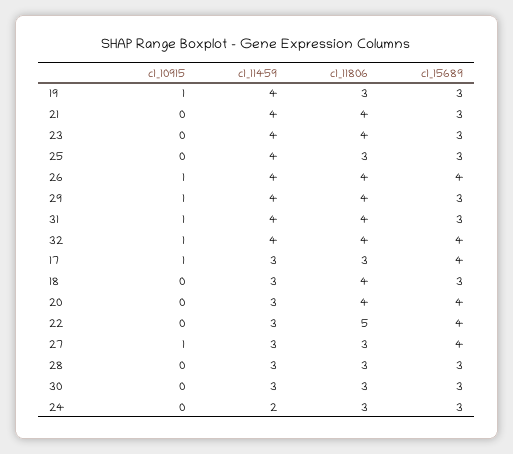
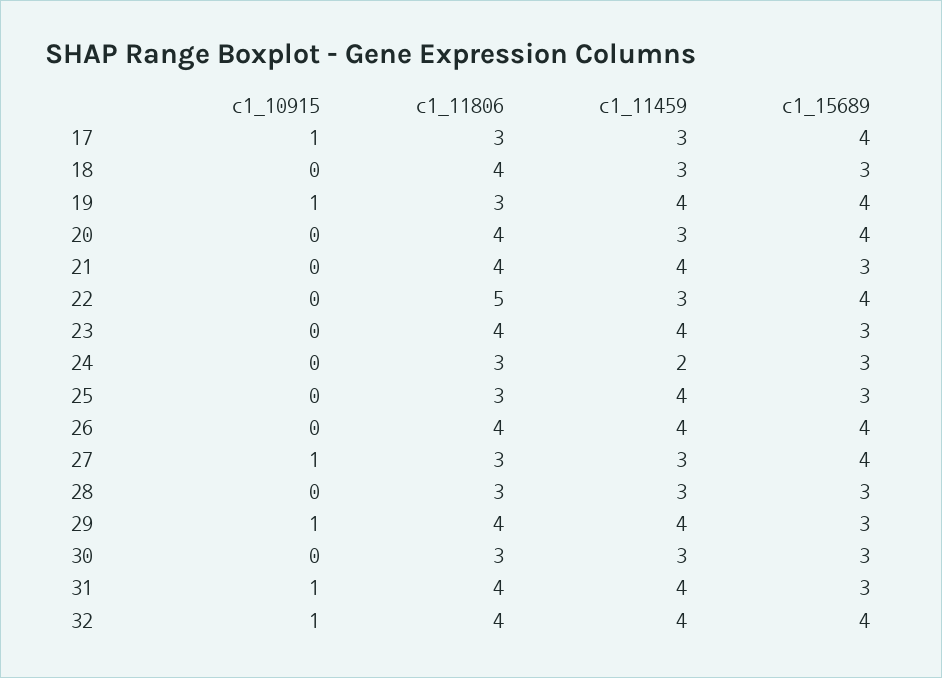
  {
    "c1_10915": {
      "19": 1,
      "21": 0,
      "23": 0,
      "25": 0,
-     "26": 1,
+     "26": 0,
      "29": 1,
      "31": 1,
      "32": 1,
      "17": 1,
      "18": 0,
      "20": 0,
      "22": 0,
      "27": 1,
      "28": 0,
      "30": 0,
      "24": 0
    },
    "c1_11459": {
      "19": 4,
      "21": 4,
      "23": 4,
      "25": 4,
      "26": 4,
      "29": 4,
      "31": 4,
      "32": 4,
      "17": 3,
      "18": 3,
      "20": 3,
      "22": 3,
      "27": 3,
      "28": 3,
      "30": 3,
      "24": 2
    },
    "c1_11806": {
      "19": 3,
      "21": 4,
      "23": 4,
      "25": 3,
      "26": 4,
      "29": 4,
      "31": 4,
      "32": 4,
      "17": 3,
      "18": 4,
      "20": 4,
      "22": 5,
      "27": 3,
      "28": 3,
      "30": 3,
      "24": 3
    },
    "c1_15689": {
-     "19": 3,
+     "19": 4,
      "21": 3,
      "23": 3,
      "25": 3,
      "26": 4,
      "29": 3,
      "31": 3,
      "32": 4,
      "17": 4,
      "18": 3,
      "20": 4,
      "22": 4,
      "27": 4,
      "28": 3,
      "30": 3,
      "24": 3
    }
  }

